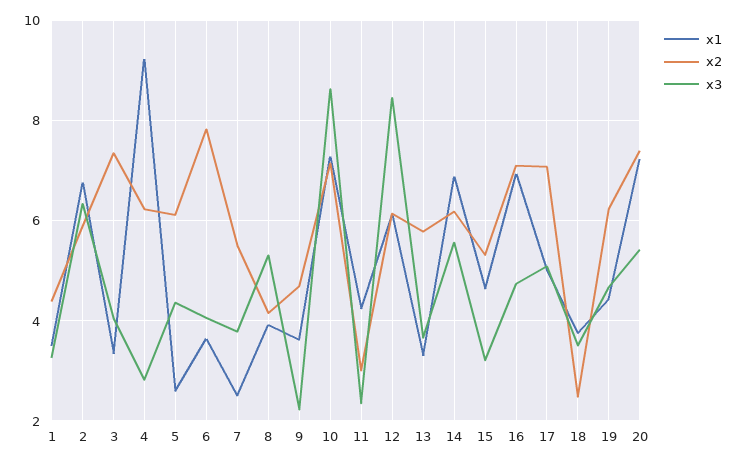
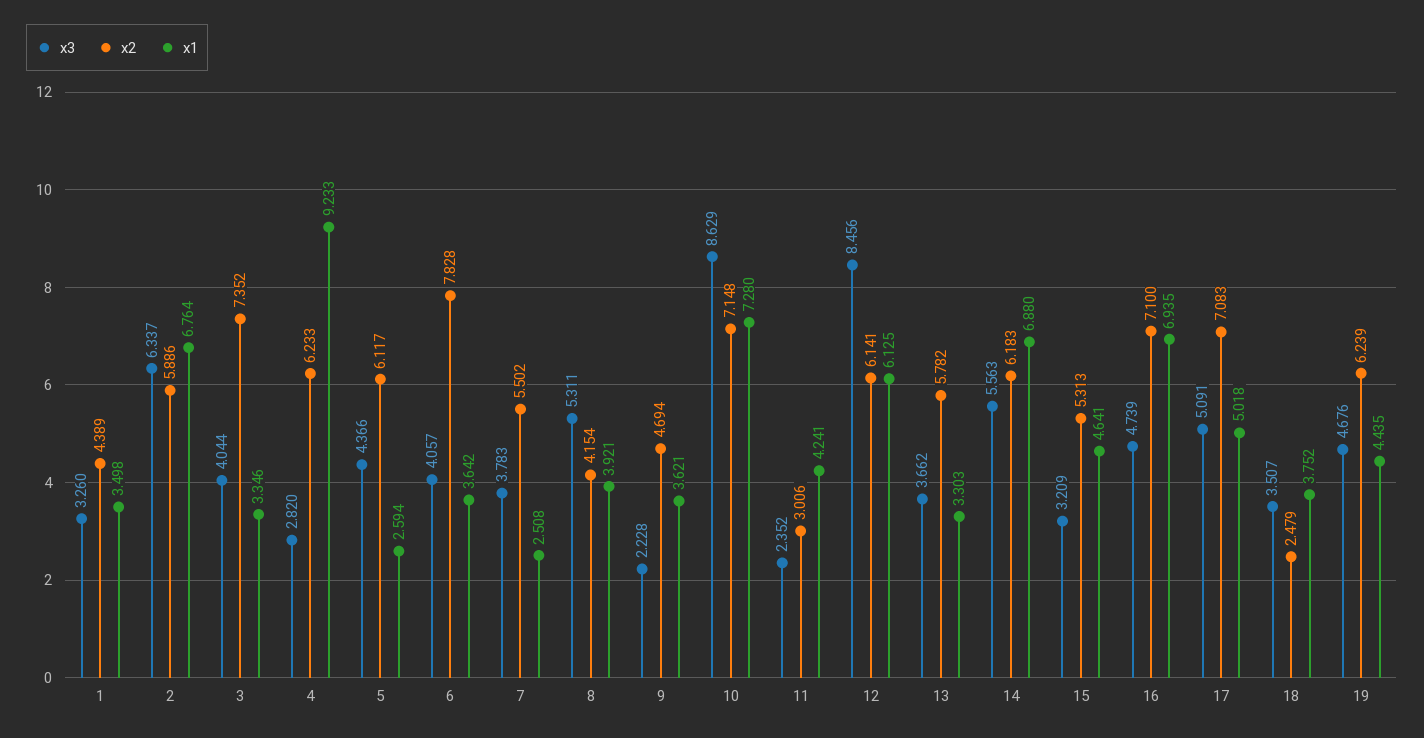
  {
    "x1": {
      "1": 3.498,
      "2": 6.764,
      "3": 3.346,
      "4": 9.233,
      "5": 2.594,
      "6": 3.642,
      "7": 2.508,
      "8": 3.921,
      "9": 3.621,
      "10": 7.28,
      "11": 4.241,
      "12": 6.125,
      "13": 3.303,
      "14": 6.88,
      "15": 4.641,
      "16": 6.935,
      "17": 5.018,
      "18": 3.752,
-     "19": 4.435,
+     "19": 4.435
-     "20": 7.2
    },
    "x2": {
      "1": 4.389,
      "2": 5.886,
      "3": 7.352,
      "4": 6.233,
      "5": 6.117,
      "6": 7.828,
      "7": 5.502,
      "8": 4.154,
      "9": 4.694,
      "10": 7.148,
      "11": 3.006,
      "12": 6.141,
      "13": 5.782,
      "14": 6.183,
      "15": 5.313,
      "16": 7.1,
      "17": 7.083,
      "18": 2.479,
-     "19": 6.239,
+     "19": 6.239
-     "20": 7.4
    },
    "x3": {
      "1": 3.26,
      "2": 6.337,
      "3": 4.044,
      "4": 2.82,
      "5": 4.366,
      "6": 4.057,
      "7": 3.783,
      "8": 5.311,
      "9": 2.228,
      "10": 8.629,
      "11": 2.352,
      "12": 8.456,
      "13": 3.662,
      "14": 5.563,
      "15": 3.209,
      "16": 4.739,
      "17": 5.091,
      "18": 3.507,
-     "19": 4.676,
+     "19": 4.676
-     "20": 5.4
    }
  }

